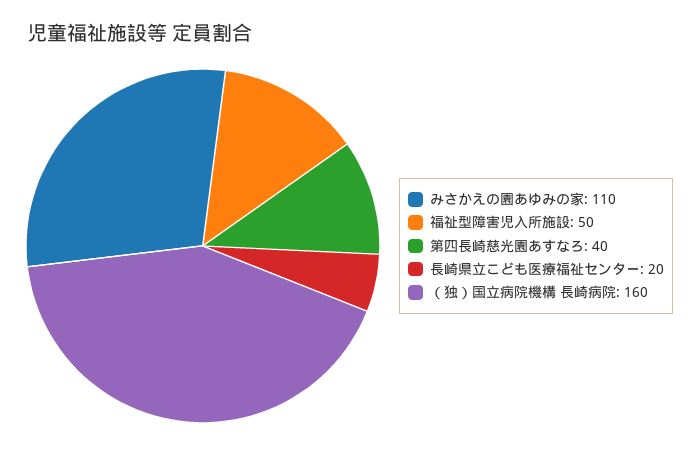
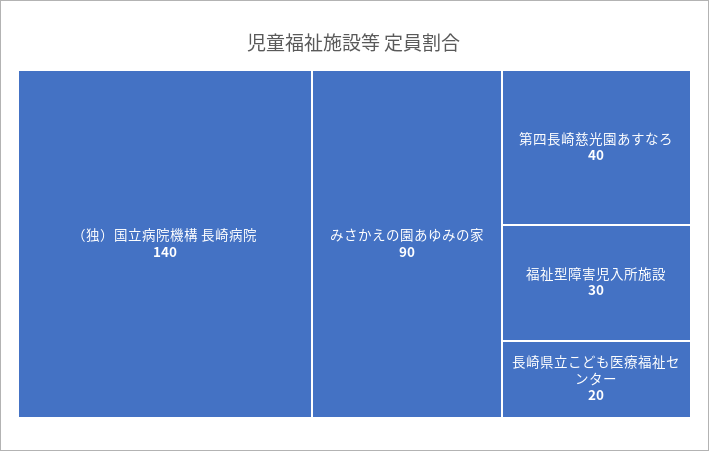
  {
-   "みさかえの園あゆみの家": 110,
+   "みさかえの園あゆみの家": 90,
-   "福祉型障害児入所施設": 50,
+   "福祉型障害児入所施設": 30,
    "第四長崎慈光園あすなろ": 40,
    "長崎県立こども医療福祉センター": 20,
-   "（独）国立病院機構 長崎病院": 160
+   "（独）国立病院機構 長崎病院": 140
  }

